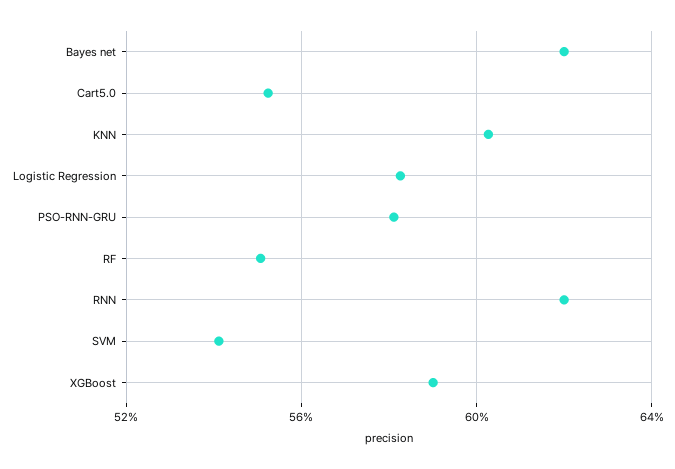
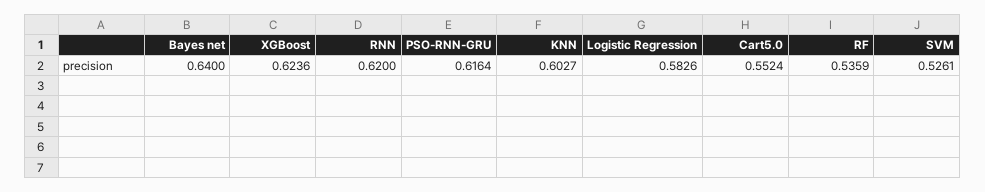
  {
-   "Bayes net": 0.62,
+   "Bayes net": 0.64,
    "Cart5.0": 0.5524,
    "KNN": 0.6027,
    "Logistic Regression": 0.5826,
-   "PSO-RNN-GRU": 0.58,
+   "PSO-RNN-GRU": 0.6164,
-   "RF": 0.55,
+   "RF": 0.5359,
    "RNN": 0.62,
-   "SVM": 0.54,
+   "SVM": 0.5261,
-   "XGBoost": 0.59
+   "XGBoost": 0.6236
  }

